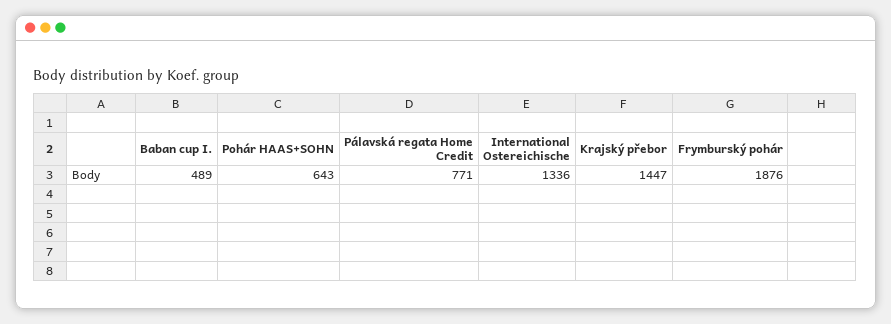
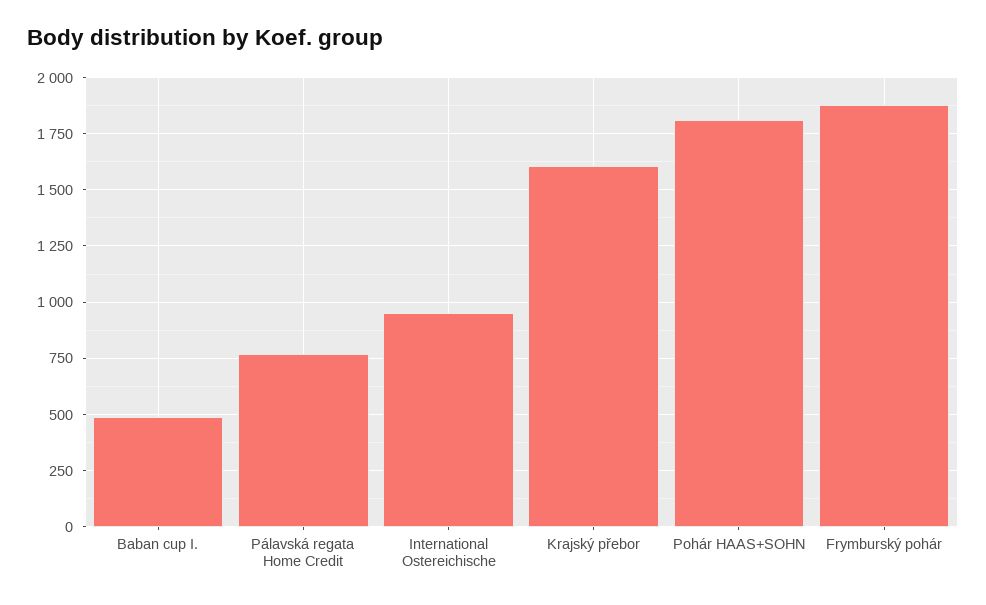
  {
    "Baban cup I.": 489,
-   "Pohár HAAS+SOHN": 643,
+   "Pohár HAAS+SOHN": 1800,
    "Pálavská regata Home Credit": 771,
-   "International Ostereichische": 1336,
+   "International Ostereichische": 950,
-   "Krajský přebor": 1447,
+   "Krajský přebor": 1600,
    "Frymburský pohár": 1876
  }

